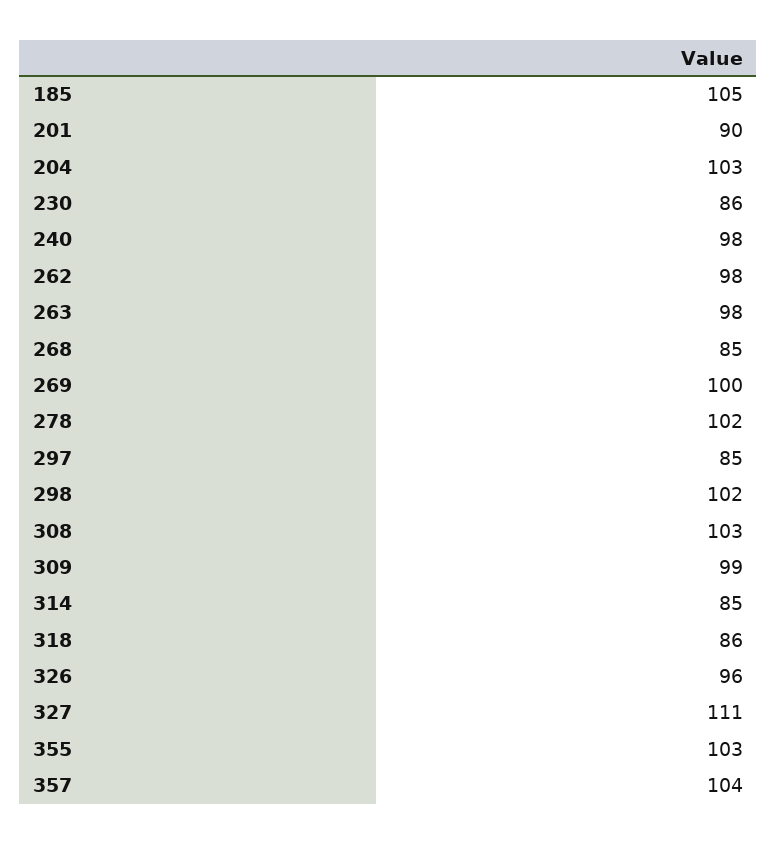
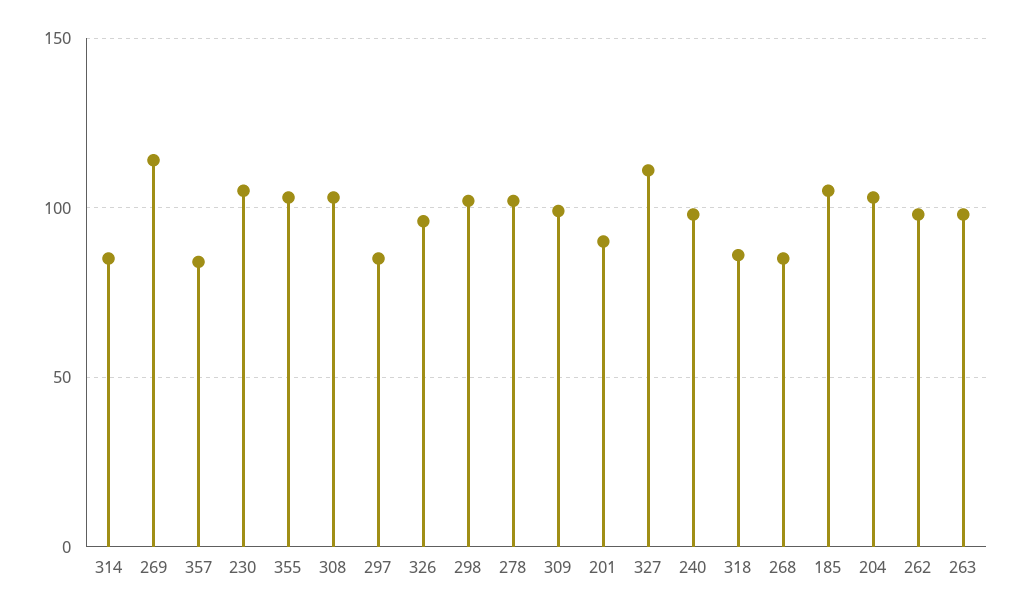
  {
    "185": 105,
    "201": 90,
    "204": 103,
-   "230": 86,
+   "230": 105,
    "240": 98,
    "262": 98,
    "263": 98,
    "268": 85,
-   "269": 100,
+   "269": 115,
    "278": 102,
    "297": 85,
    "298": 102,
    "308": 103,
    "309": 99,
    "314": 85,
    "318": 86,
    "326": 96,
    "327": 111,
    "355": 103,
-   "357": 104
+   "357": 85
  }

